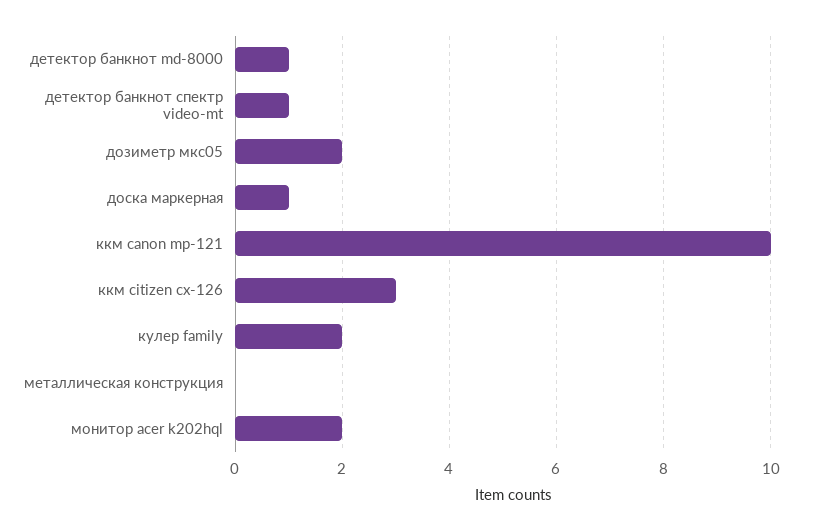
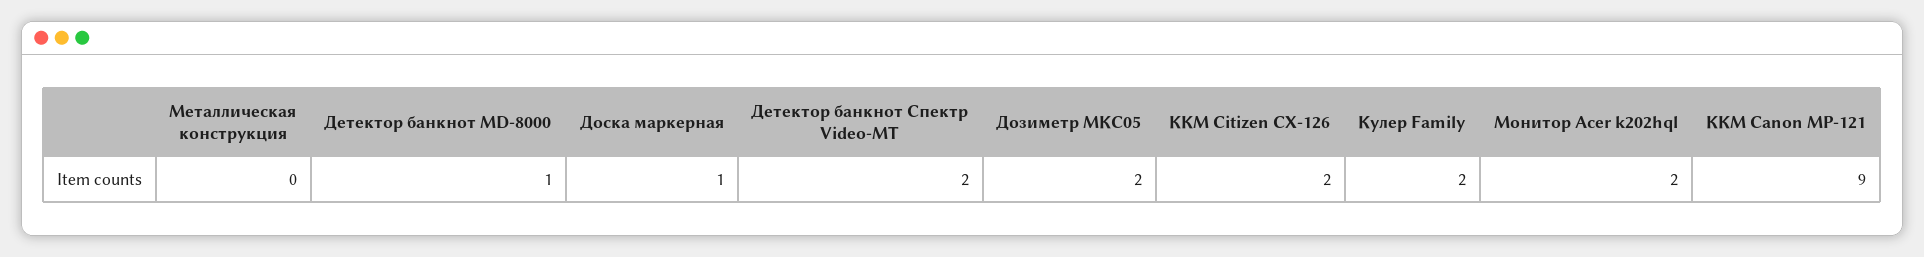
  {
    "детектор банкнот md-8000": 1,
-   "детектор банкнот спектр video-mt": 1,
+   "детектор банкнот спектр video-mt": 2,
    "дозиметр мкс05": 2,
    "доска маркерная": 1,
-   "ккм canon mp-121": 10,
+   "ккм canon mp-121": 9,
-   "ккм citizen cx-126": 3,
+   "ккм citizen cx-126": 2,
    "кулер family": 2,
    "металлическая конструкция": 0,
    "монитор acer k202hql": 2
  }

